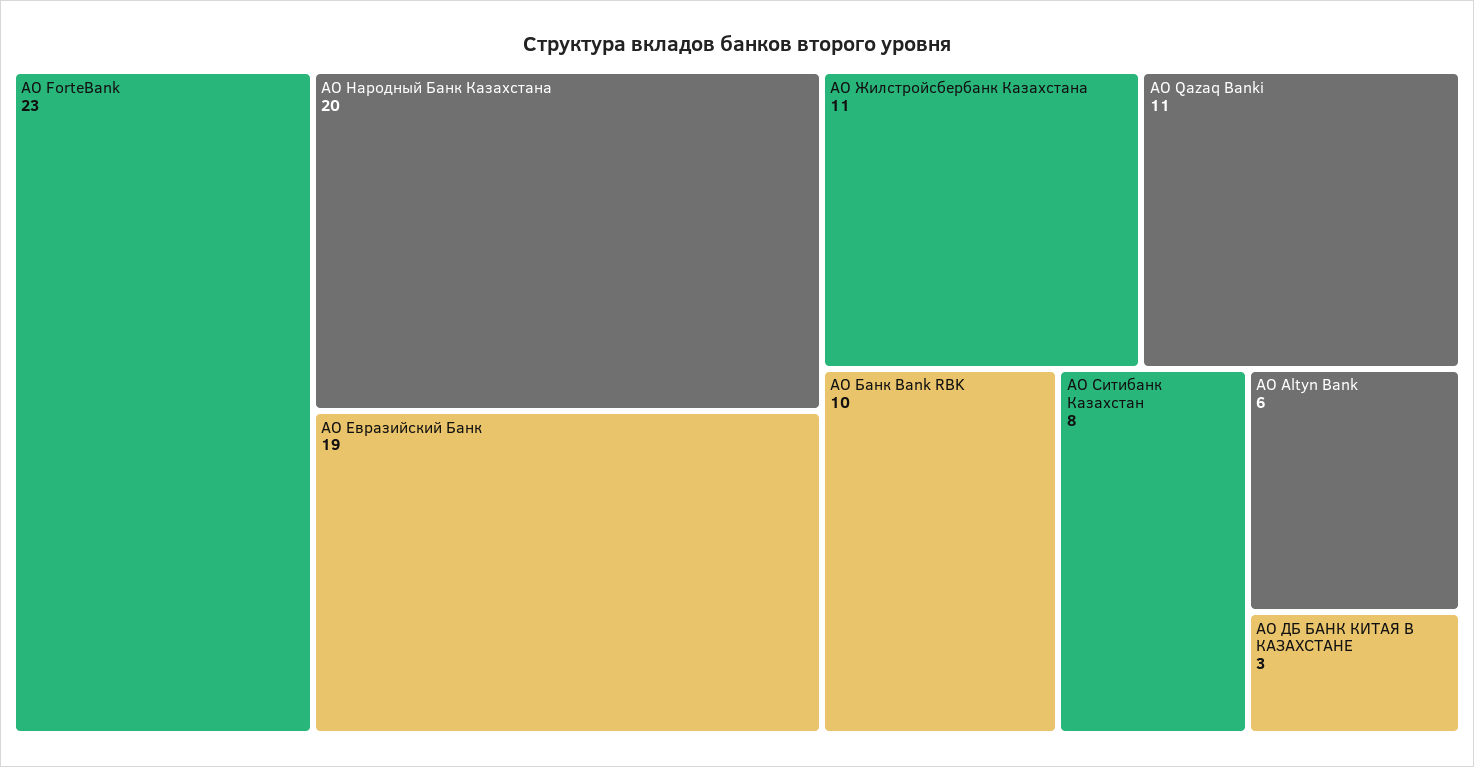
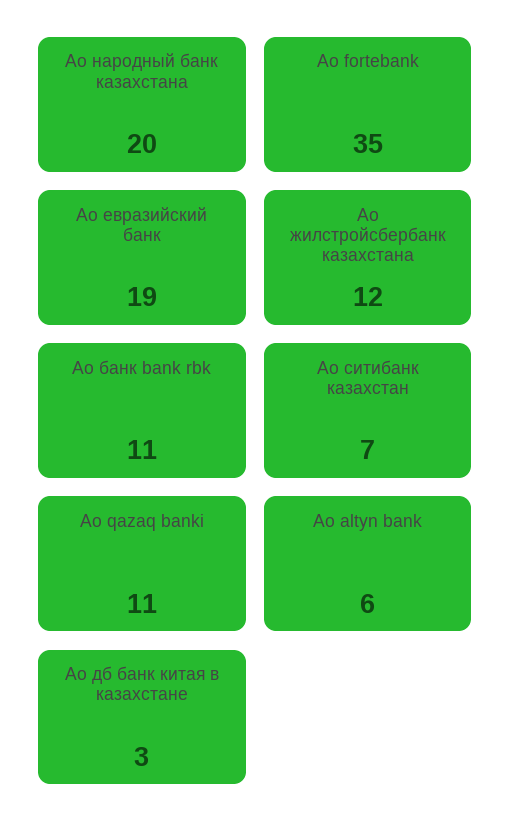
  {
-   "АО ForteBank": 23,
+   "АО ForteBank": 35,
    "АО Народный Банк Казахстана": 20,
    "АО Евразийский Банк": 19,
-   "АО Жилстройсбербанк Казахстана": 11,
+   "АО Жилстройсбербанк Казахстана": 12,
    "АО Qazaq Banki": 11,
-   "АО Банк Bank RBK": 10,
+   "АО Банк Bank RBK": 11,
-   "АО Ситибанк Казахстан": 8,
+   "АО Ситибанк Казахстан": 7,
    "АО Altyn Bank": 6,
    "АО ДБ БАНК КИТАЯ В КАЗАХСТАНЕ": 3
  }

